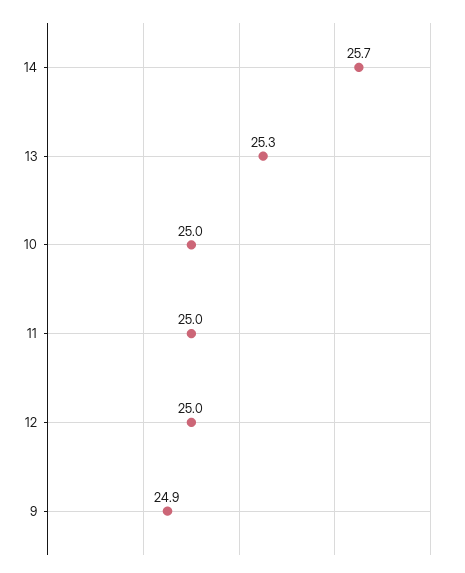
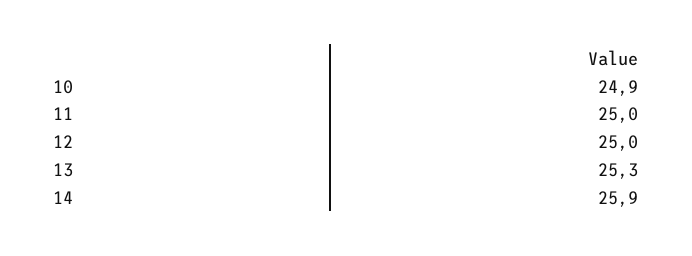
  {
-   "14": 25.7,
+   "14": 25.9,
    "13": 25.3,
-   "10": 25,
+   "10": 24.9,
    "11": 25,
-   "12": 25,
+   "12": 25
-   "9": 24.9
  }

